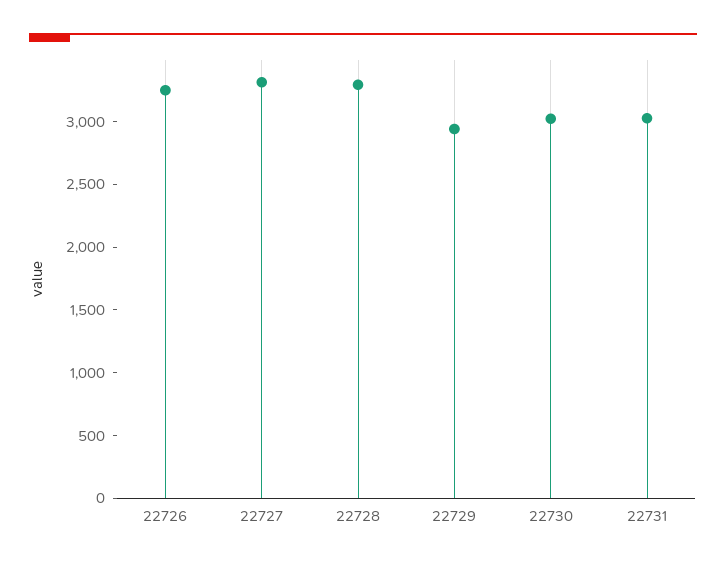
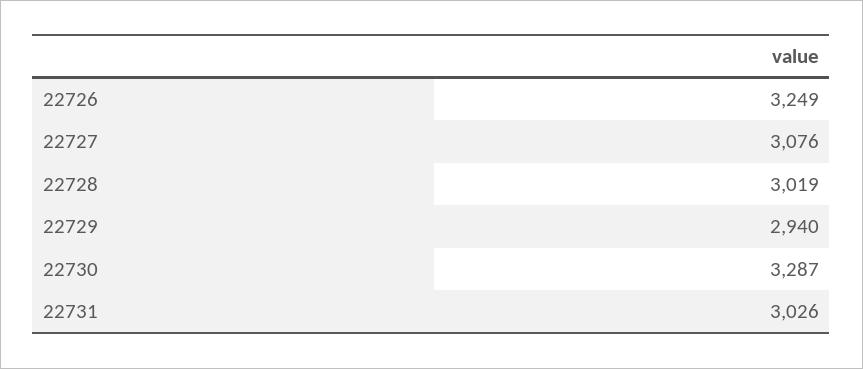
  {
    "22726": 3249,
-   "22727": 3300,
+   "22727": 3076,
-   "22728": 3300,
+   "22728": 3019,
    "22729": 2940,
-   "22730": 3000,
+   "22730": 3287,
    "22731": 3026
  }

